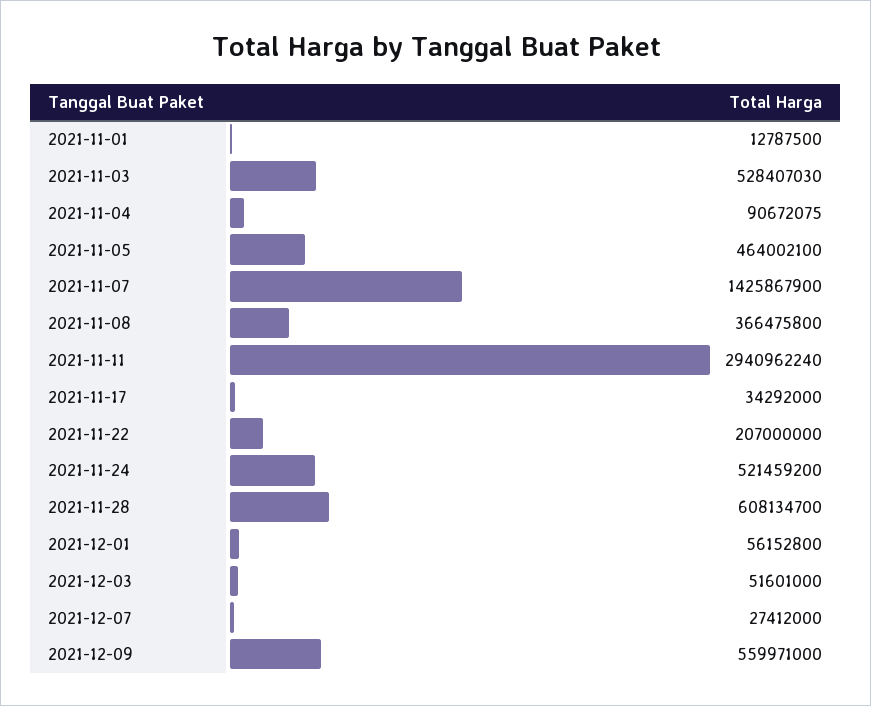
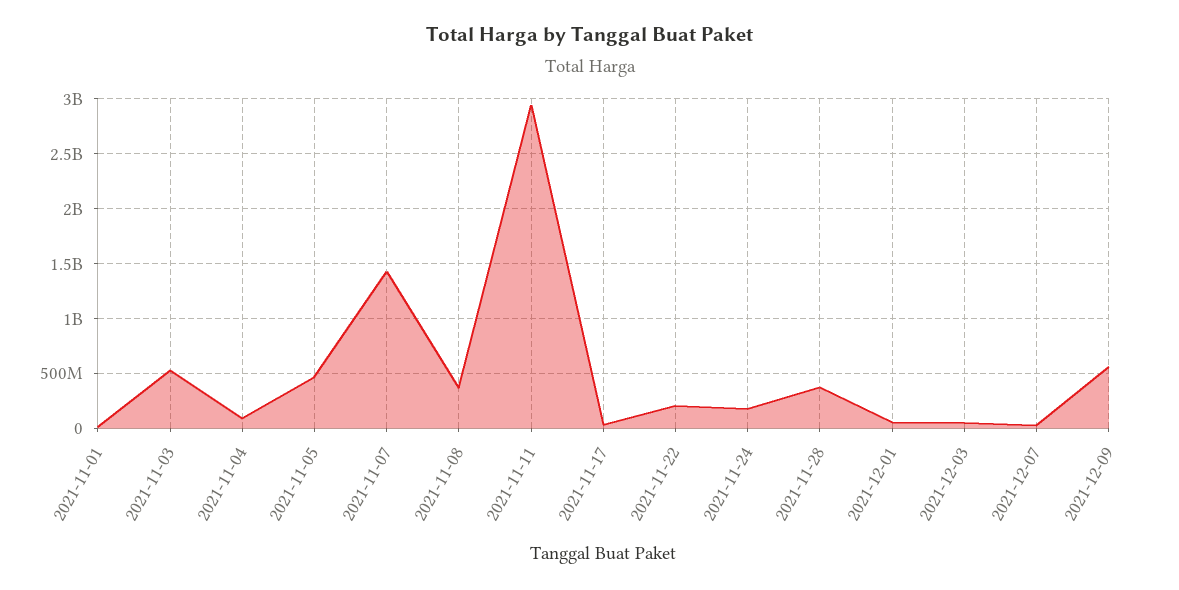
  {
    "2021-11-01": 12787500,
    "2021-11-03": 528407030,
    "2021-11-04": 90672075,
    "2021-11-05": 464002100,
    "2021-11-07": 1425867900,
    "2021-11-08": 366475800,
    "2021-11-11": 2940962240,
    "2021-11-17": 34292000,
    "2021-11-22": 207000000,
-   "2021-11-24": 521459200,
+   "2021-11-24": 200000000,
-   "2021-11-28": 608134700,
+   "2021-11-28": 400000000,
    "2021-12-01": 56152800,
    "2021-12-03": 51601000,
    "2021-12-07": 27412000,
    "2021-12-09": 559971000
  }

